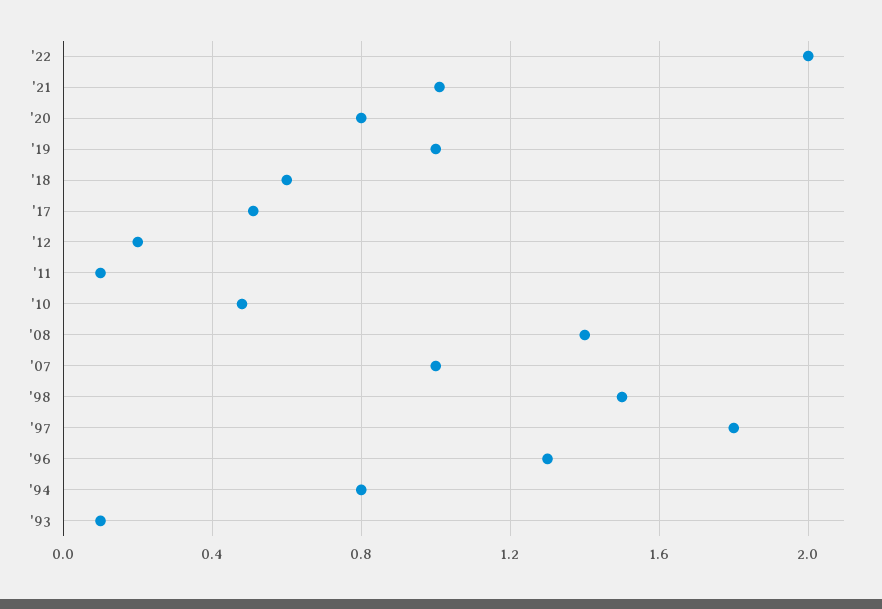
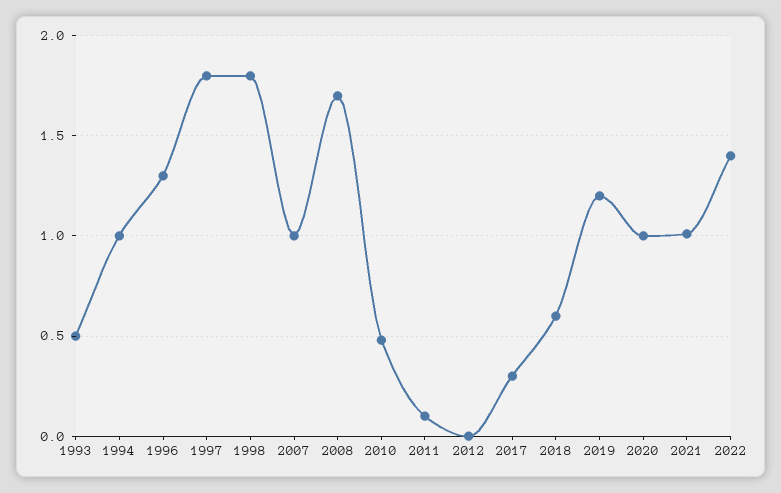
  {
-   "'22": 2,
+   "'22": 1.4,
    "'21": 1,
-   "'20": 0.8,
+   "'20": 1,
-   "'19": 1,
+   "'19": 1.2,
    "'18": 0.6,
-   "'17": 0.5,
+   "'17": 0.3,
-   "'12": 0.2,
+   "'12": 0,
    "'11": 0.1,
    "'10": 0.5,
-   "'08": 1.4,
+   "'08": 1.7,
    "'07": 1,
-   "'98": 1.5,
+   "'98": 1.8,
    "'97": 1.8,
    "'96": 1.3,
-   "'94": 0.8,
+   "'94": 1,
-   "'93": 0.1
+   "'93": 0.5
  }

